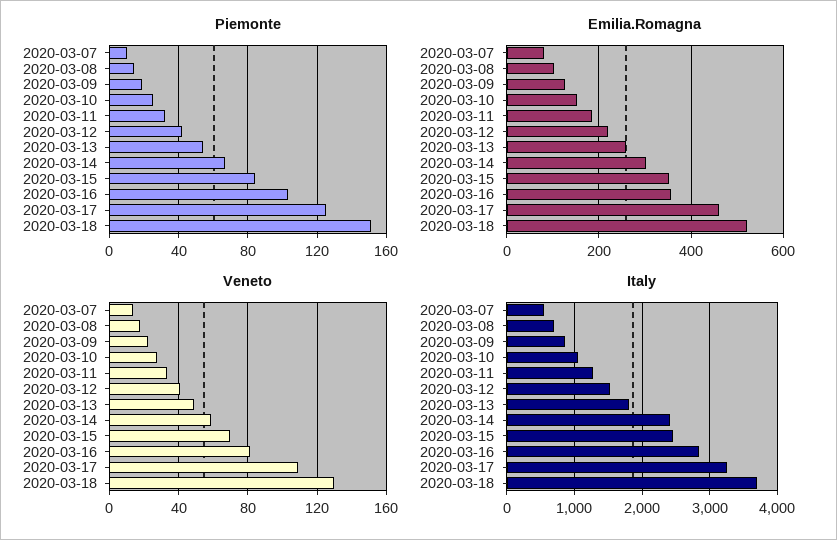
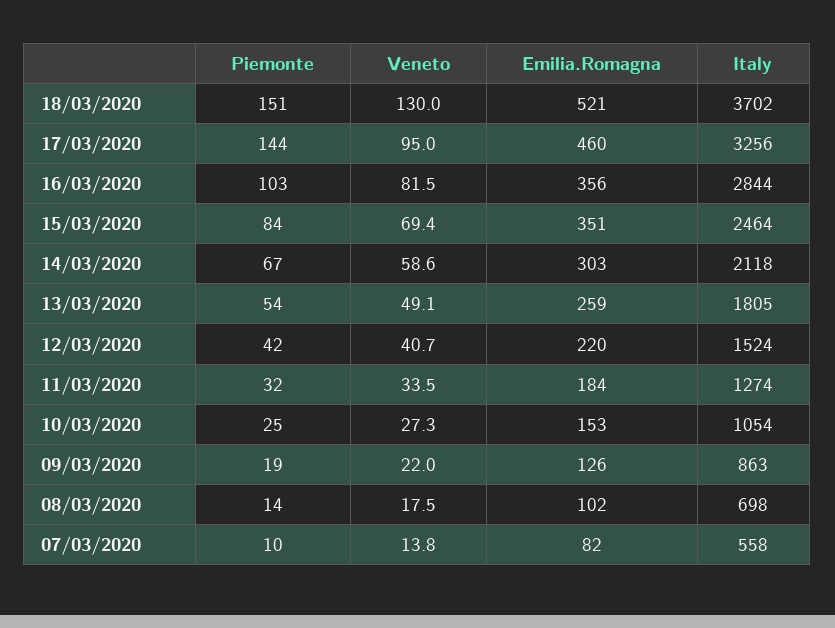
  {
    "Piemonte": {
      "2020-03-07": 10,
      "2020-03-08": 14,
      "2020-03-09": 19,
      "2020-03-10": 25,
      "2020-03-11": 32,
      "2020-03-12": 42,
      "2020-03-13": 54,
      "2020-03-14": 67,
      "2020-03-15": 84,
      "2020-03-16": 103,
-     "2020-03-17": 125,
+     "2020-03-17": 144,
      "2020-03-18": 151
    },
    "Emilia.Romagna": {
      "2020-03-07": 82,
      "2020-03-08": 102,
      "2020-03-09": 126,
      "2020-03-10": 153,
      "2020-03-11": 184,
      "2020-03-12": 220,
      "2020-03-13": 259,
      "2020-03-14": 303,
      "2020-03-15": 351,
      "2020-03-16": 356,
      "2020-03-17": 460,
      "2020-03-18": 521
    },
    "Veneto": {
      "2020-03-07": 13.8,
      "2020-03-08": 17.5,
      "2020-03-09": 22,
      "2020-03-10": 27.3,
      "2020-03-11": 33.5,
      "2020-03-12": 40.7,
      "2020-03-13": 49.1,
      "2020-03-14": 58.6,
      "2020-03-15": 69.4,
      "2020-03-16": 81.5,
-     "2020-03-17": 110,
+     "2020-03-17": 95,
      "2020-03-18": 130
    },
    "Italy": {
      "2020-03-07": 558,
      "2020-03-08": 698,
      "2020-03-09": 863,
      "2020-03-10": 1054,
      "2020-03-11": 1274,
      "2020-03-12": 1524,
      "2020-03-13": 1805,
-     "2020-03-14": 2400,
+     "2020-03-14": 2118,
      "2020-03-15": 2464,
      "2020-03-16": 2844,
      "2020-03-17": 3256,
      "2020-03-18": 3702
    }
  }

